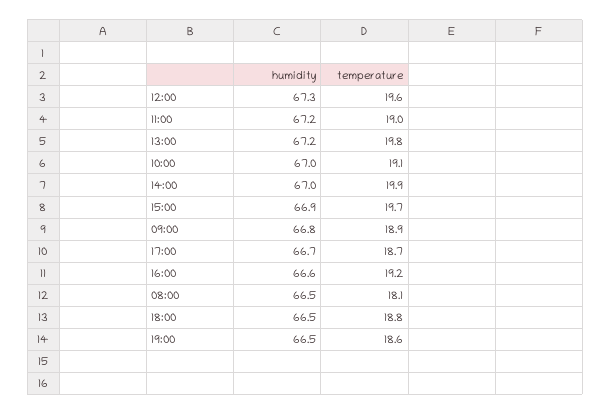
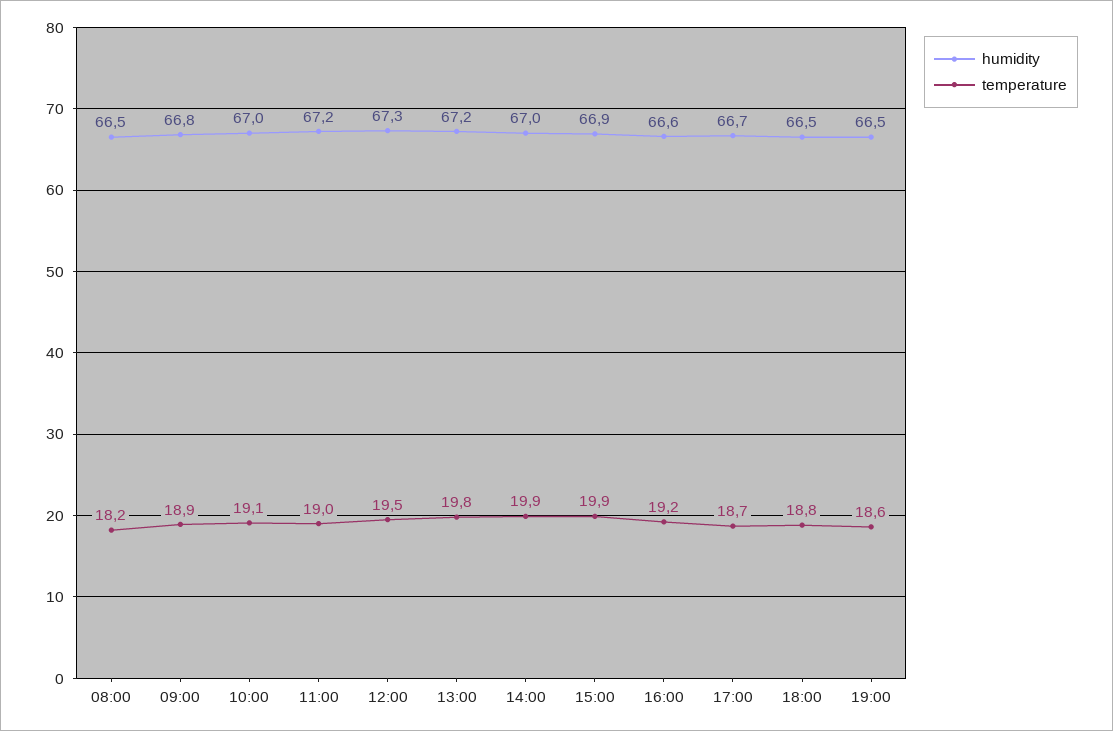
  {
    "humidity": {
      "12:00": 67.3,
      "11:00": 67.2,
      "13:00": 67.2,
      "10:00": 67,
      "14:00": 67,
      "15:00": 66.9,
      "09:00": 66.8,
      "17:00": 66.7,
      "16:00": 66.6,
      "08:00": 66.5,
      "18:00": 66.5,
      "19:00": 66.5
    },
    "temperature": {
-     "12:00": 19.6,
+     "12:00": 19.5,
      "11:00": 19,
      "13:00": 19.8,
      "10:00": 19.1,
      "14:00": 19.9,
-     "15:00": 19.7,
+     "15:00": 19.9,
      "09:00": 18.9,
      "17:00": 18.7,
      "16:00": 19.2,
-     "08:00": 18.1,
+     "08:00": 18.2,
      "18:00": 18.8,
      "19:00": 18.6
    }
  }

